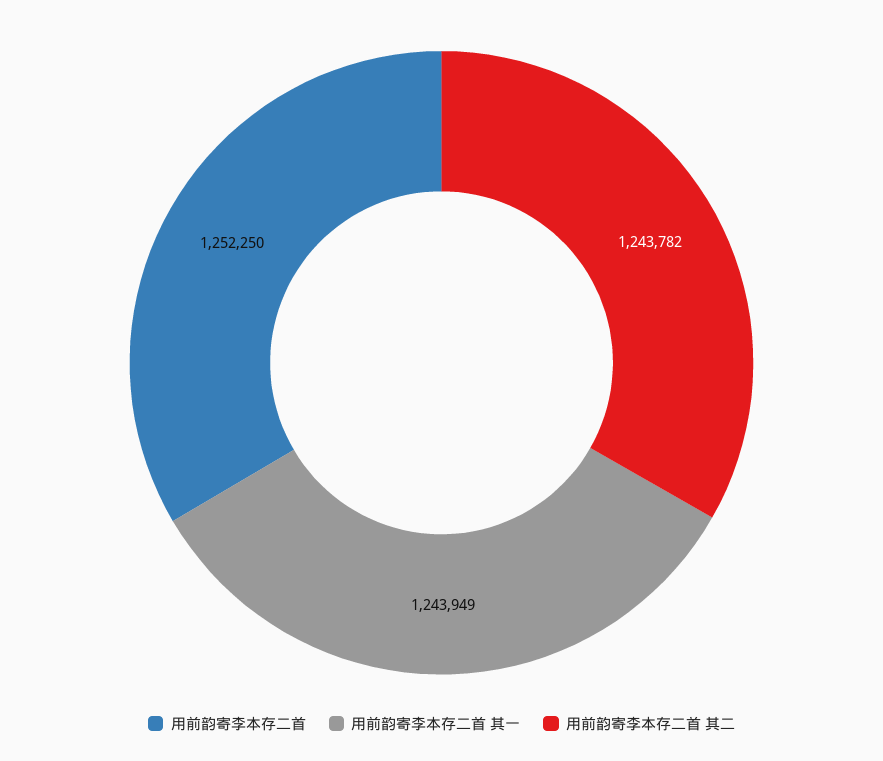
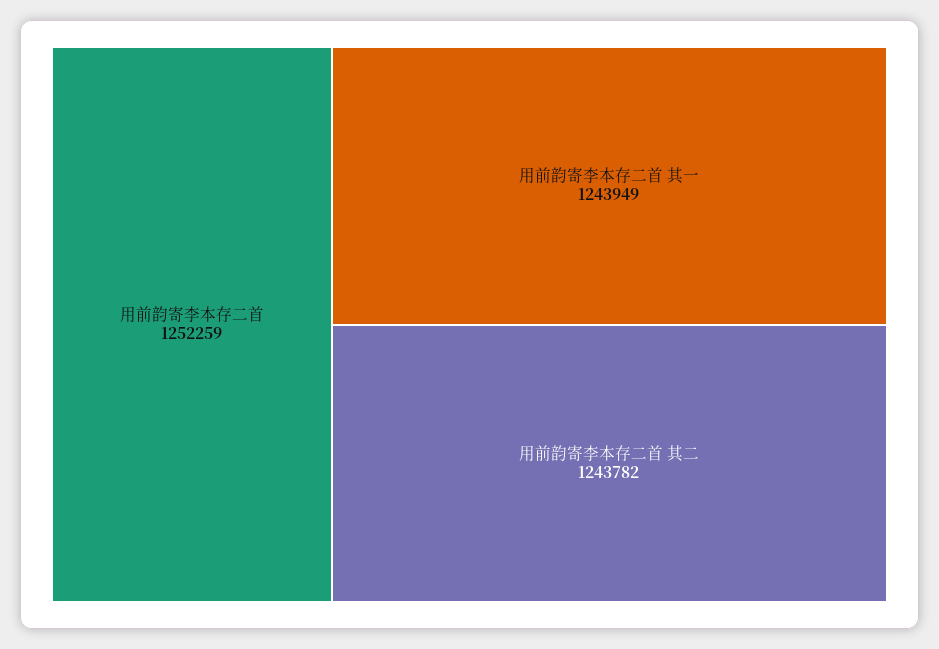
  {
-   "用前韵寄李本存二首": 1252250,
+   "用前韵寄李本存二首": 1252259,
    "用前韵寄李本存二首 其一": 1243949,
    "用前韵寄李本存二首 其二": 1243782
  }

